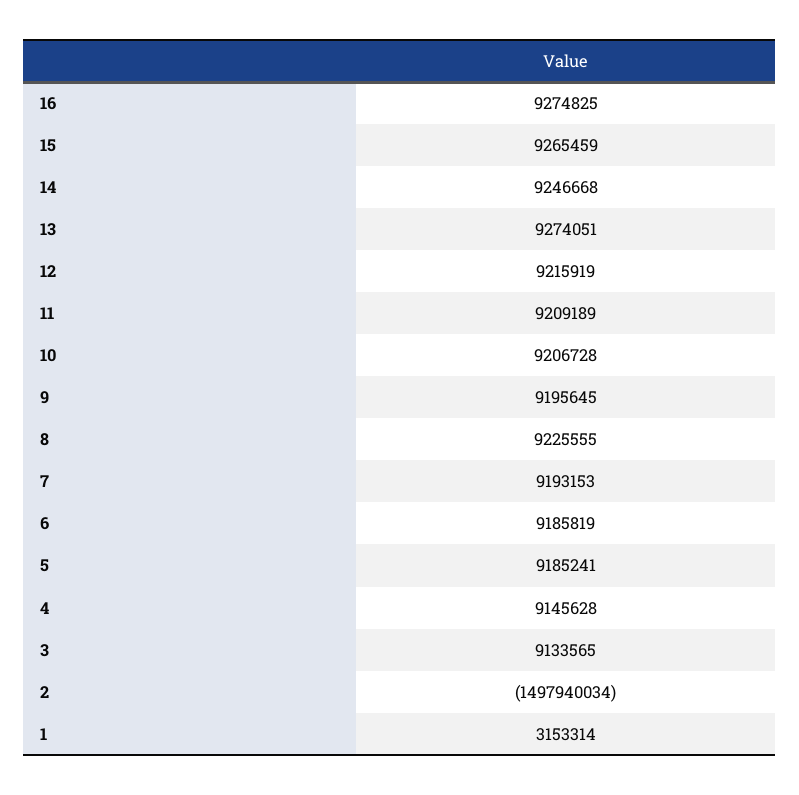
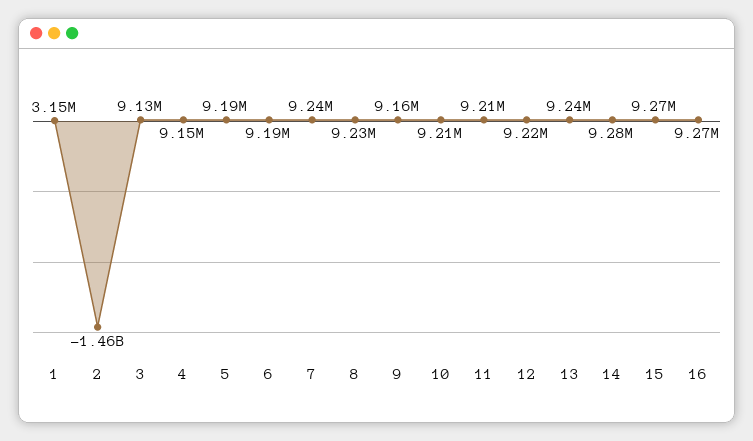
  {
    "16": 9274825,
    "15": 9265459,
-   "14": 9246668,
+   "14": 9280000,
-   "13": 9274051,
+   "13": 9240000,
    "12": 9215919,
    "11": 9209189,
    "10": 9206728,
-   "9": 9195645,
+   "9": 9160000,
    "8": 9225555,
-   "7": 9193153,
+   "7": 9240000,
    "6": 9185819,
    "5": 9185241,
    "4": 9145628,
    "3": 9133565,
-   "2": -1497940034,
+   "2": -1460000000,
    "1": 3153314
  }

